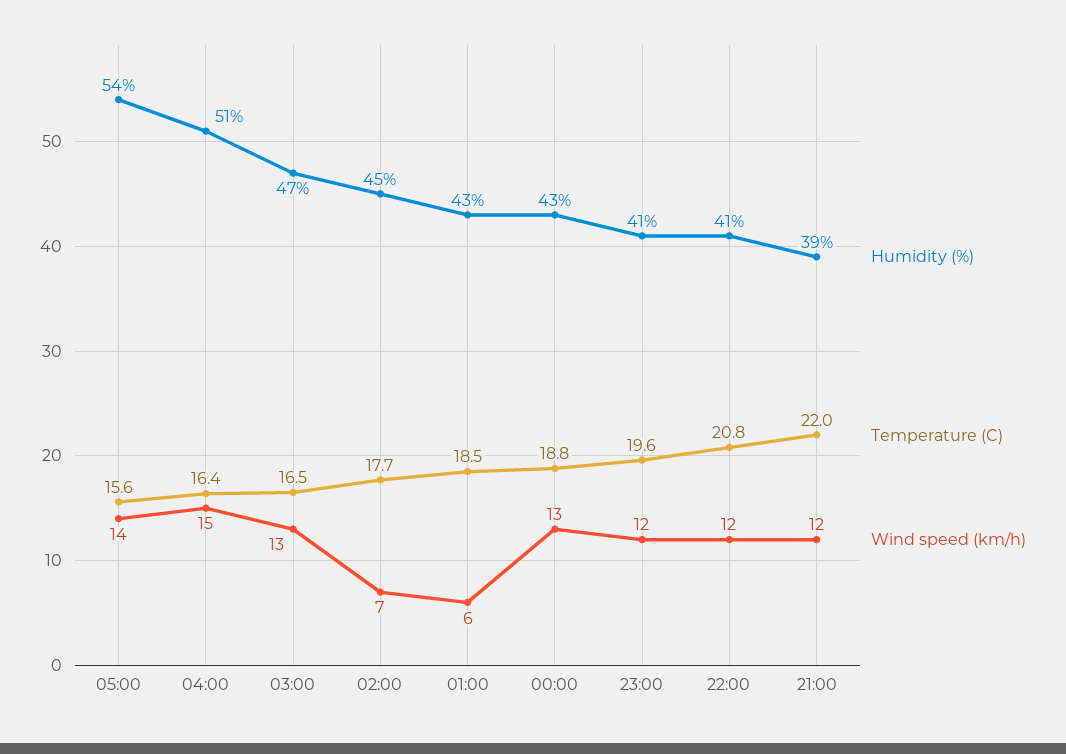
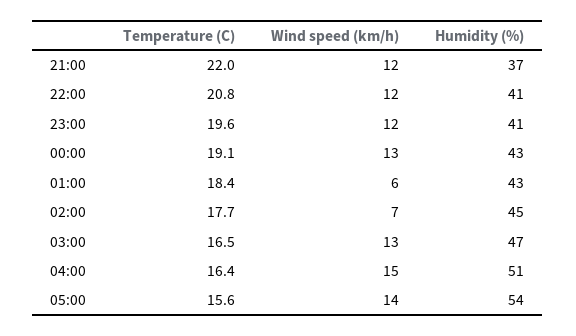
  {
    "Humidity (%)": {
      "05:00": 54,
      "04:00": 51,
      "03:00": 47,
      "02:00": 45,
      "01:00": 43,
      "00:00": 43,
      "23:00": 41,
      "22:00": 41,
-     "21:00": 39
+     "21:00": 37
    },
    "Temperature (C)": {
      "05:00": 15.6,
      "04:00": 16.4,
      "03:00": 16.5,
      "02:00": 17.7,
-     "01:00": 18.5,
+     "01:00": 18.4,
-     "00:00": 18.8,
+     "00:00": 19.1,
      "23:00": 19.6,
      "22:00": 20.8,
      "21:00": 22
    },
    "Wind speed (km/h)": {
      "05:00": 14,
      "04:00": 15,
      "03:00": 13,
      "02:00": 7,
      "01:00": 6,
      "00:00": 13,
      "23:00": 12,
      "22:00": 12,
      "21:00": 12
    }
  }

